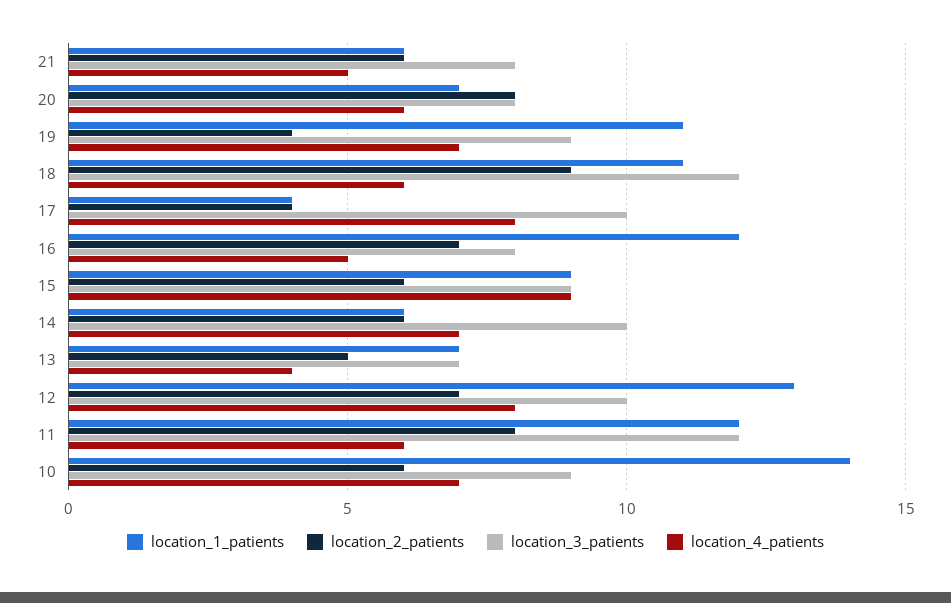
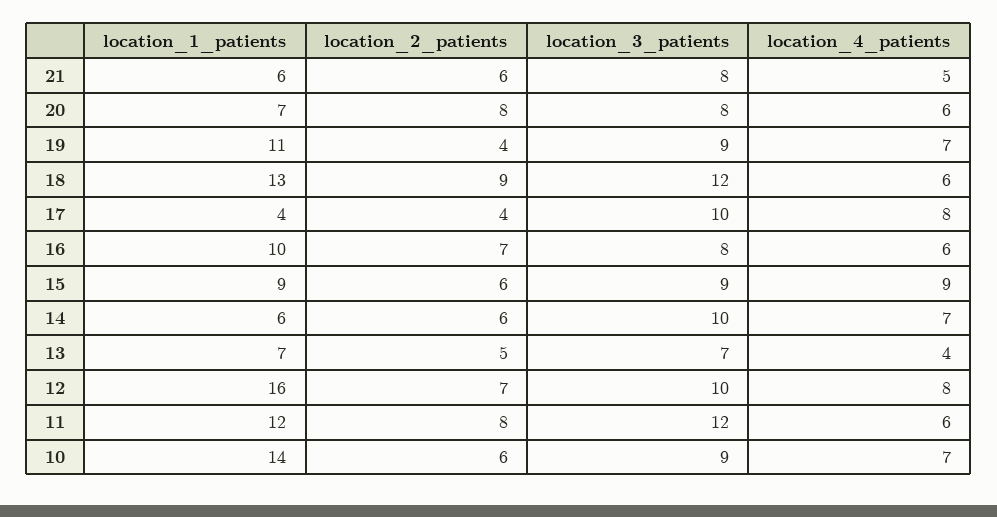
  {
    "location_1_patients": {
      "21": 6,
      "20": 7,
      "19": 11,
-     "18": 11,
+     "18": 13,
      "17": 4,
-     "16": 12,
+     "16": 10,
      "15": 9,
      "14": 6,
      "13": 7,
-     "12": 13,
+     "12": 16,
      "11": 12,
      "10": 14
    },
    "location_2_patients": {
      "21": 6,
      "20": 8,
      "19": 4,
      "18": 9,
      "17": 4,
      "16": 7,
      "15": 6,
      "14": 6,
      "13": 5,
      "12": 7,
      "11": 8,
      "10": 6
    },
    "location_3_patients": {
      "21": 8,
      "20": 8,
      "19": 9,
      "18": 12,
      "17": 10,
      "16": 8,
      "15": 9,
      "14": 10,
      "13": 7,
      "12": 10,
      "11": 12,
      "10": 9
    },
    "location_4_patients": {
      "21": 5,
      "20": 6,
      "19": 7,
      "18": 6,
      "17": 8,
-     "16": 5,
+     "16": 6,
      "15": 9,
      "14": 7,
      "13": 4,
      "12": 8,
      "11": 6,
      "10": 7
    }
  }

